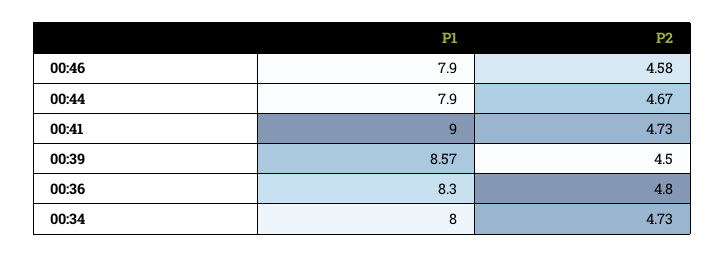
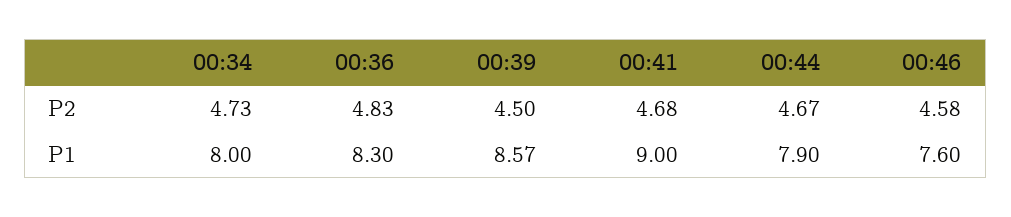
  {
    "P1": {
-     "00:46": 7.9,
+     "00:46": 7.6,
      "00:44": 7.9,
      "00:41": 9,
      "00:39": 8.57,
      "00:36": 8.3,
      "00:34": 8
    },
    "P2": {
      "00:46": 4.58,
      "00:44": 4.67,
-     "00:41": 4.73,
+     "00:41": 4.68,
      "00:39": 4.5,
-     "00:36": 4.8,
+     "00:36": 4.83,
      "00:34": 4.73
    }
  }

